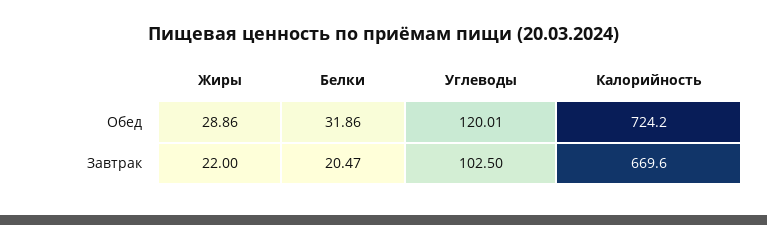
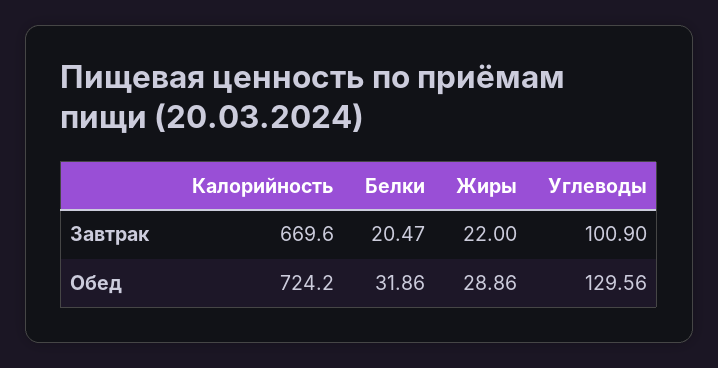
  {
    "Жиры": {
      "Обед": 28.86,
      "Завтрак": 22
    },
    "Белки": {
      "Обед": 31.86,
      "Завтрак": 20.47
    },
    "Углеводы": {
-     "Обед": 120.01,
+     "Обед": 129.56,
-     "Завтрак": 102.5
+     "Завтрак": 100.9
    },
    "Калорийность": {
      "Обед": 724.2,
      "Завтрак": 669.6
    }
  }

